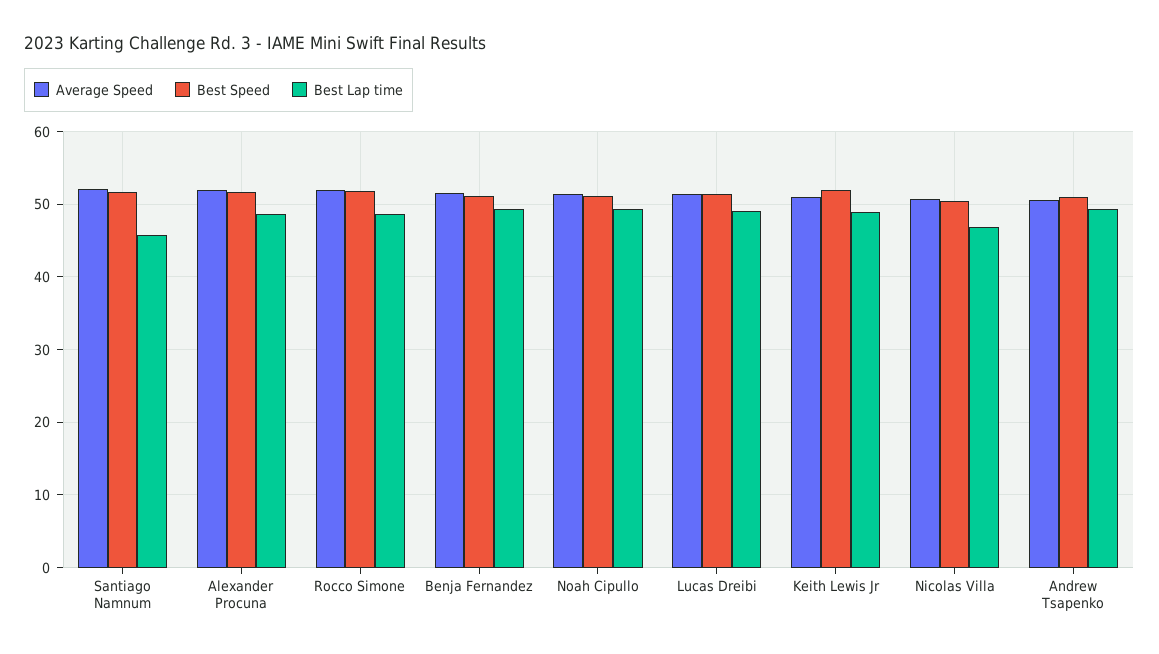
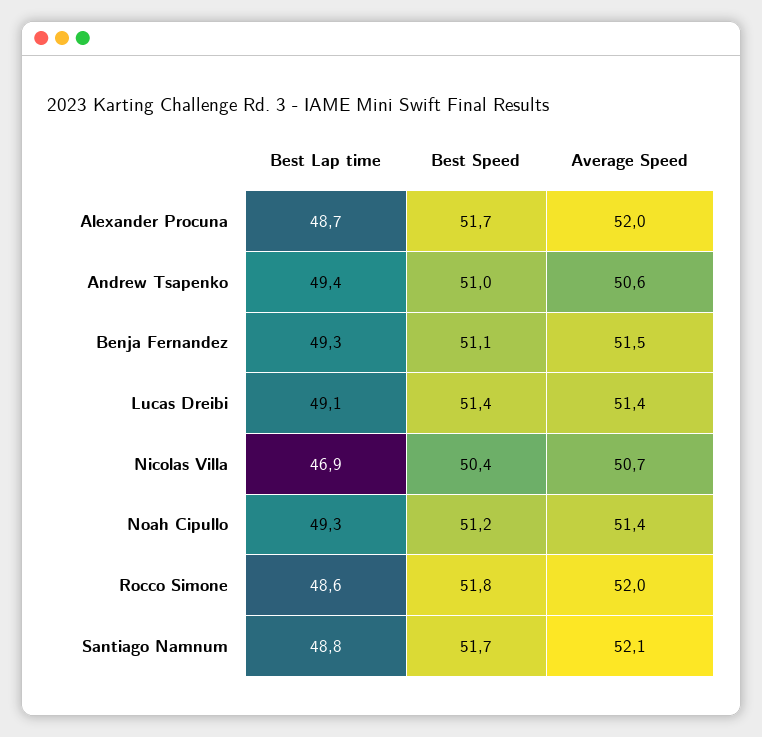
  {
    "Average Speed": {
      "Santiago Namnum": 52.1,
      "Alexander Procuna": 52,
      "Rocco Simone": 52,
      "Benja Fernandez": 51.5,
      "Noah Cipullo": 51.4,
      "Lucas Dreibi": 51.4,
-     "Keith Lewis Jr": 51,
      "Nicolas Villa": 50.7,
      "Andrew Tsapenko": 50.6
    },
    "Best Speed": {
      "Santiago Namnum": 51.7,
      "Alexander Procuna": 51.7,
      "Rocco Simone": 51.8,
      "Benja Fernandez": 51.1,
      "Noah Cipullo": 51.2,
      "Lucas Dreibi": 51.4,
-     "Keith Lewis Jr": 52,
      "Nicolas Villa": 50.4,
      "Andrew Tsapenko": 51
    },
    "Best Lap time": {
-     "Santiago Namnum": 46,
+     "Santiago Namnum": 48.8,
      "Alexander Procuna": 48.7,
      "Rocco Simone": 48.6,
      "Benja Fernandez": 49.3,
      "Noah Cipullo": 49.3,
      "Lucas Dreibi": 49.1,
-     "Keith Lewis Jr": 49,
      "Nicolas Villa": 46.9,
      "Andrew Tsapenko": 49.4
    }
  }

